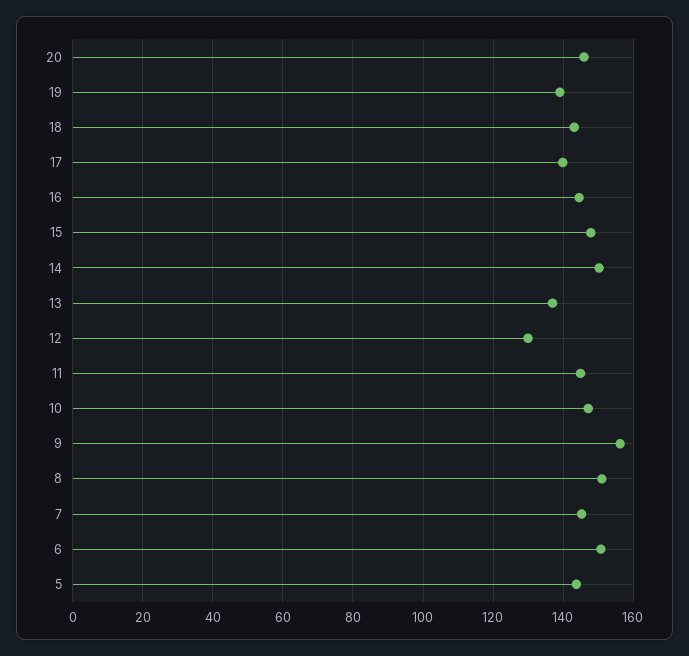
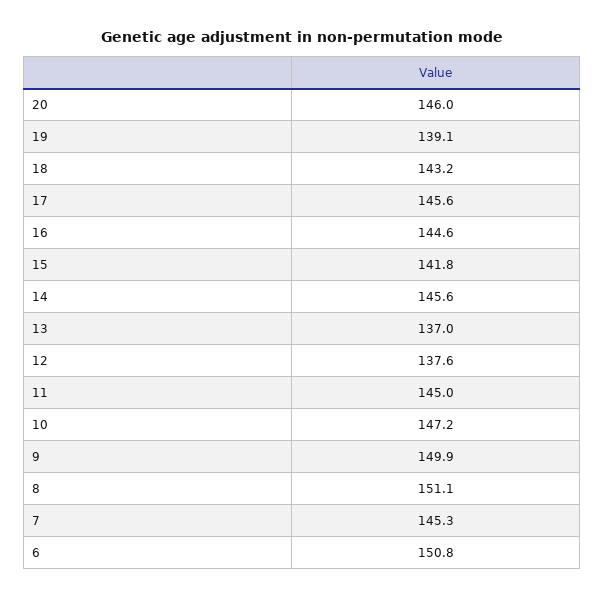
  {
    "20": 146,
    "19": 139.1,
    "18": 143.2,
-   "17": 140,
+   "17": 145.6,
    "16": 144.6,
-   "15": 148,
+   "15": 141.8,
-   "14": 150,
+   "14": 145.6,
    "13": 137,
-   "12": 130,
+   "12": 137.6,
    "11": 145,
    "10": 147.2,
-   "9": 156,
+   "9": 149.9,
    "8": 151.1,
    "7": 145.3,
-   "6": 150.8,
+   "6": 150.8
-   "5": 144
  }

